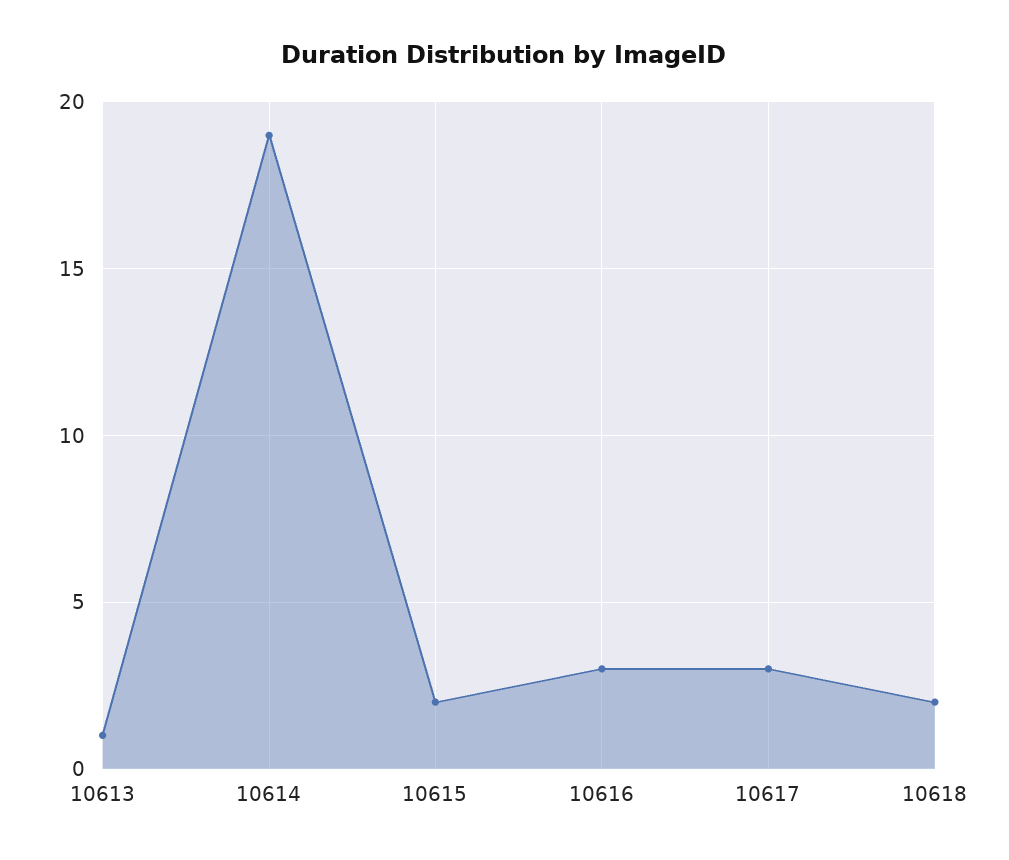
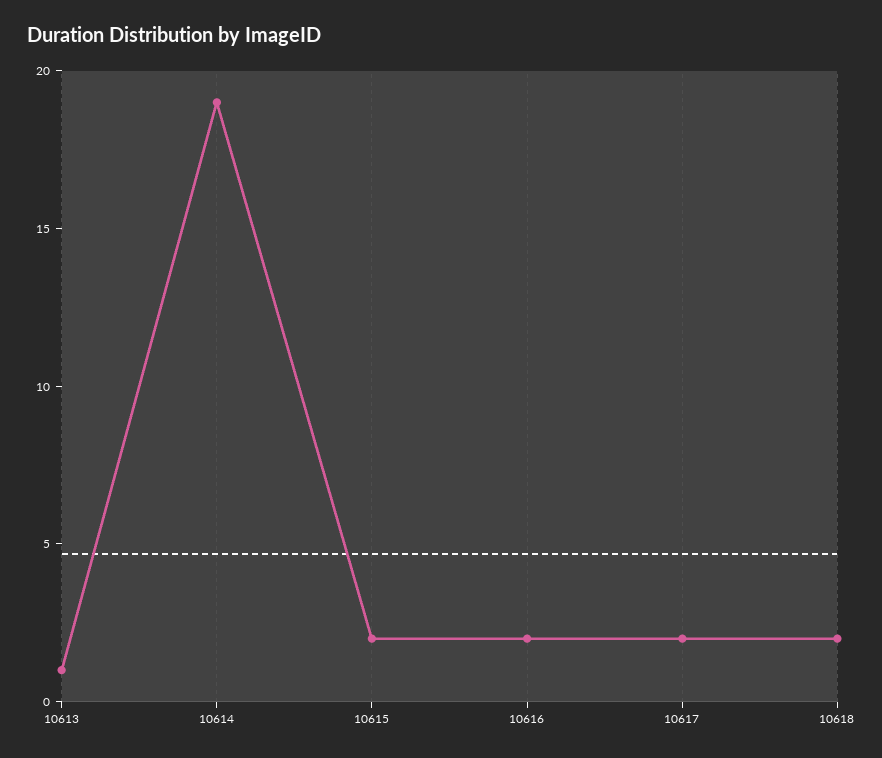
  {
    "10613": 1,
    "10614": 19,
    "10615": 2,
-   "10616": 3,
+   "10616": 2,
-   "10617": 3,
+   "10617": 2,
    "10618": 2
  }

